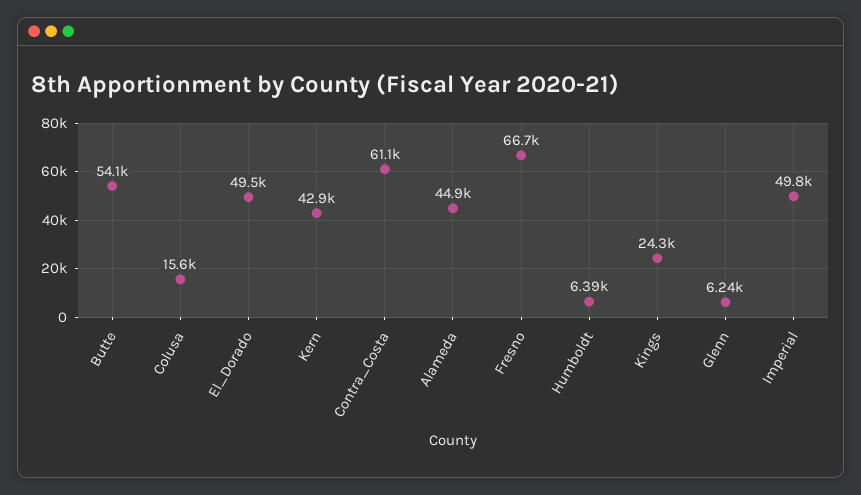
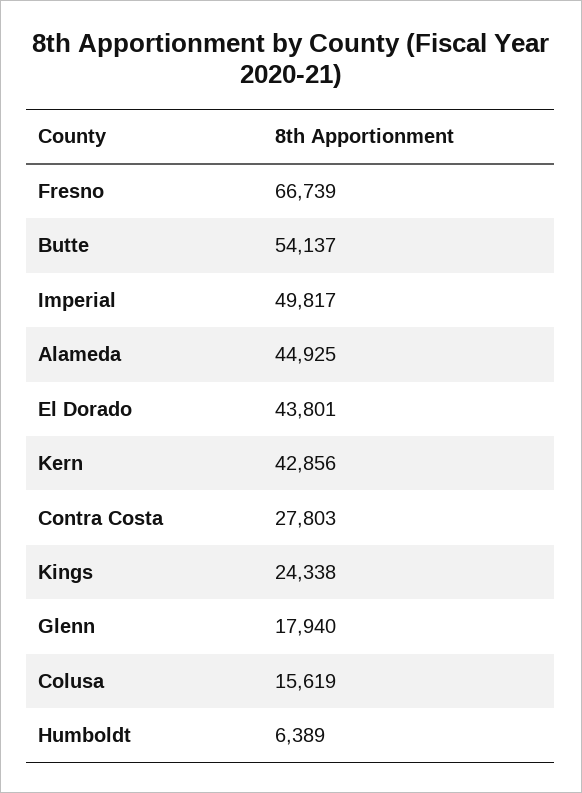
  {
    "Butte": 54137,
    "Colusa": 15619,
-   "El_Dorado": 49500,
+   "El_Dorado": 43801,
    "Kern": 42856,
-   "Contra_Costa": 61100,
+   "Contra_Costa": 27803,
    "Alameda": 44925,
    "Fresno": 66739,
    "Humboldt": 6389,
    "Kings": 24338,
-   "Glenn": 6240,
+   "Glenn": 17940,
    "Imperial": 49817
  }

